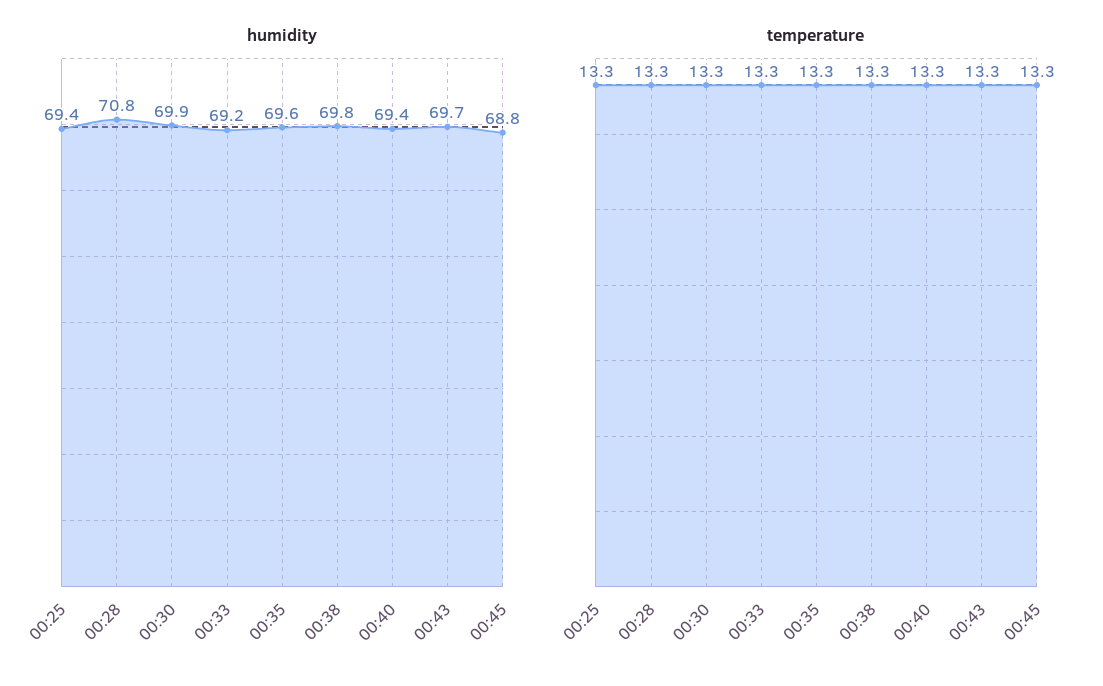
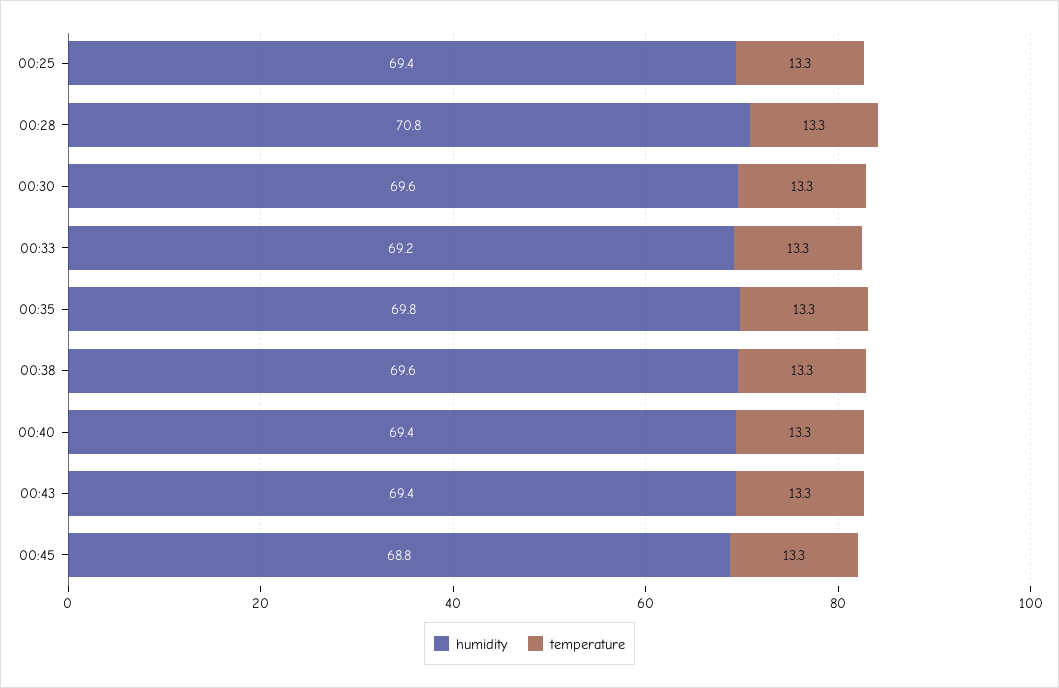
  {
    "humidity": {
      "00:25": 69.4,
      "00:28": 70.8,
-     "00:30": 69.9,
+     "00:30": 69.6,
      "00:33": 69.2,
-     "00:35": 69.6,
+     "00:35": 69.8,
-     "00:38": 69.8,
+     "00:38": 69.6,
      "00:40": 69.4,
-     "00:43": 69.7,
+     "00:43": 69.4,
      "00:45": 68.8
    },
    "temperature": {
      "00:25": 13.3,
      "00:28": 13.3,
      "00:30": 13.3,
      "00:33": 13.3,
      "00:35": 13.3,
      "00:38": 13.3,
      "00:40": 13.3,
      "00:43": 13.3,
      "00:45": 13.3
    }
  }

